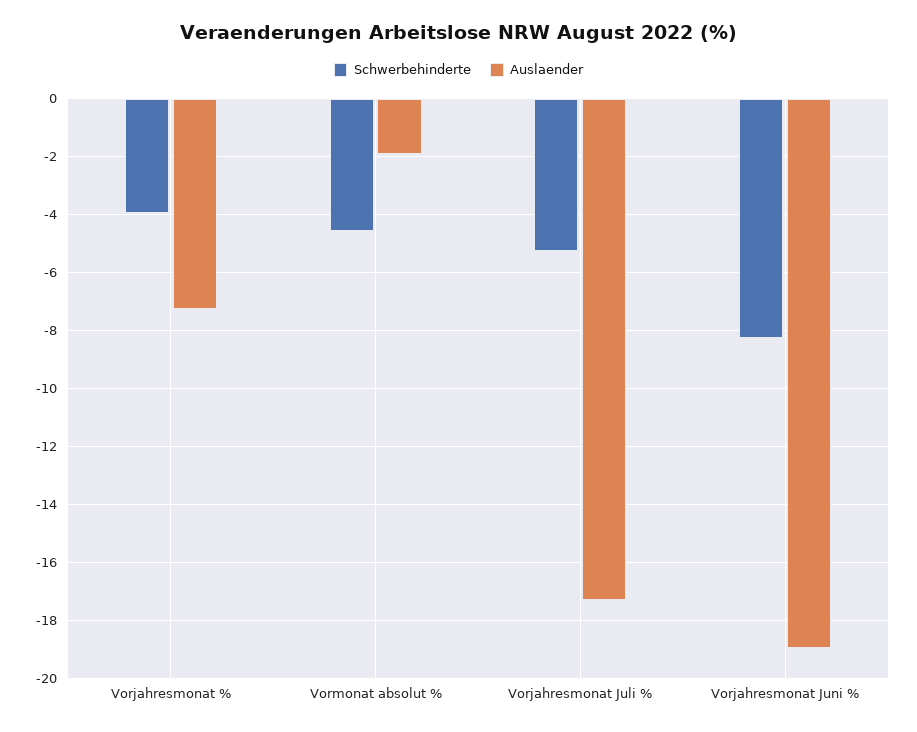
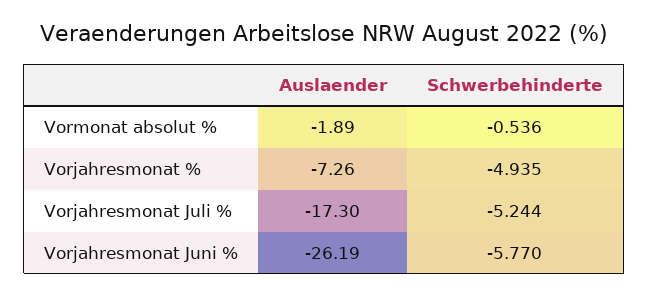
  {
    "Schwerbehinderte": {
-     "Vorjahresmonat %": -4,
+     "Vorjahresmonat %": -4.935,
-     "Vormonat absolut %": -4.5,
+     "Vormonat absolut %": -0.536,
      "Vorjahresmonat Juli %": -5.244,
-     "Vorjahresmonat Juni %": -8.25
+     "Vorjahresmonat Juni %": -5.77
    },
    "Auslaender": {
      "Vorjahresmonat %": -7.26,
      "Vormonat absolut %": -1.89,
      "Vorjahresmonat Juli %": -17.3,
-     "Vorjahresmonat Juni %": -19
+     "Vorjahresmonat Juni %": -26.19
    }
  }

